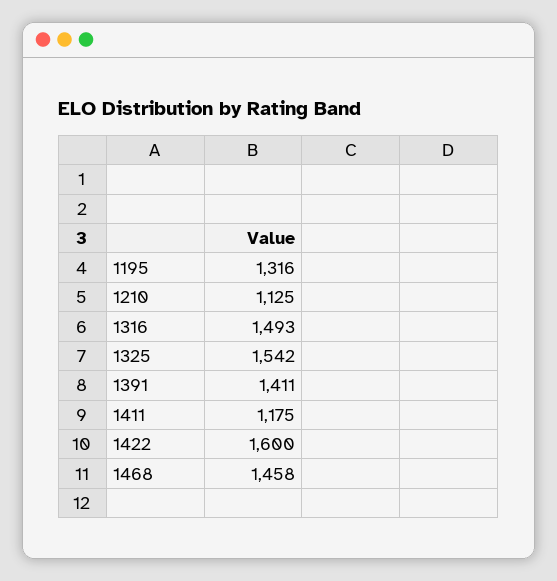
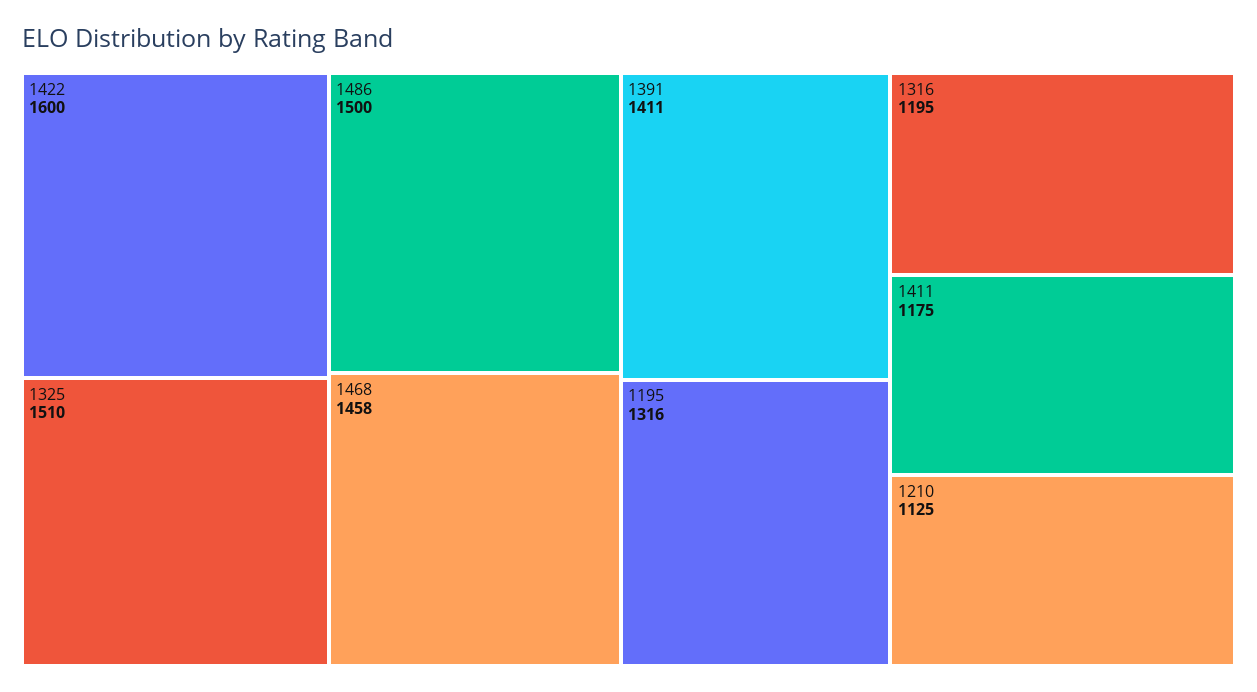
  {
    "1195": 1316,
    "1210": 1125,
-   "1316": 1493,
+   "1316": 1195,
-   "1325": 1542,
+   "1325": 1510,
    "1391": 1411,
    "1411": 1175,
    "1422": 1600,
-   "1468": 1458
+   "1468": 1458,
+   "1486": 1500
  }

